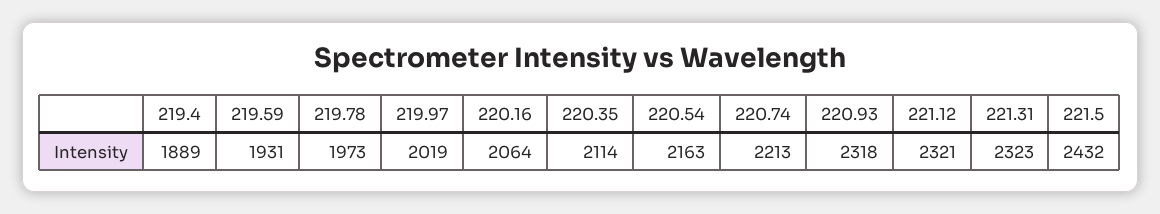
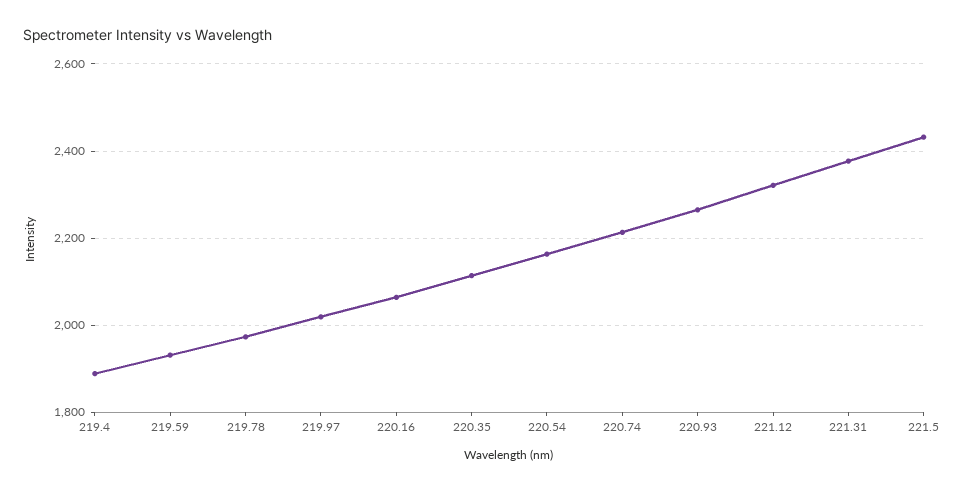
  {
    "219.4": 1889,
    "219.59": 1931,
    "219.78": 1973,
    "219.97": 2019,
    "220.16": 2064,
    "220.35": 2114,
    "220.54": 2163,
    "220.74": 2213,
-   "220.93": 2318,
+   "220.93": 2260,
    "221.12": 2321,
-   "221.31": 2323,
+   "221.31": 2380,
    "221.5": 2432
  }

